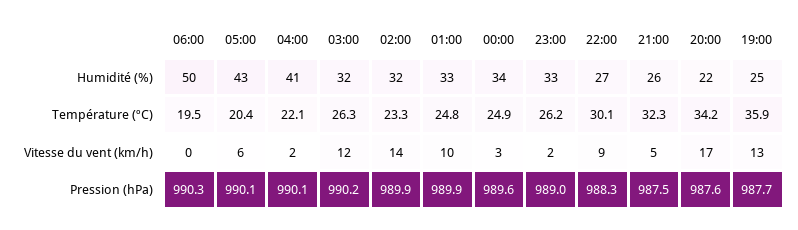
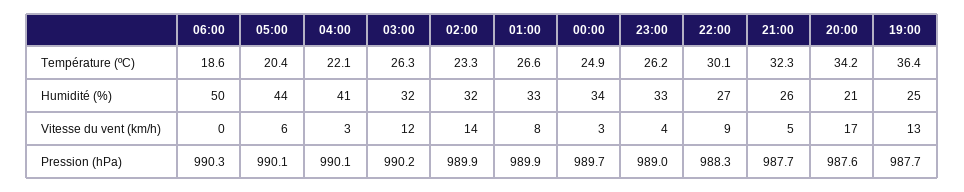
  {
    "06:00": {
      "Humidité (%)": 50,
-     "Température (ºC)": 19.5,
+     "Température (ºC)": 18.6,
      "Vitesse du vent (km/h)": 0,
      "Pression (hPa)": 990.3
    },
    "05:00": {
-     "Humidité (%)": 43,
+     "Humidité (%)": 44,
      "Température (ºC)": 20.4,
      "Vitesse du vent (km/h)": 6,
      "Pression (hPa)": 990.1
    },
    "04:00": {
      "Humidité (%)": 41,
      "Température (ºC)": 22.1,
-     "Vitesse du vent (km/h)": 2,
+     "Vitesse du vent (km/h)": 3,
      "Pression (hPa)": 990.1
    },
    "03:00": {
      "Humidité (%)": 32,
      "Température (ºC)": 26.3,
      "Vitesse du vent (km/h)": 12,
      "Pression (hPa)": 990.2
    },
    "02:00": {
      "Humidité (%)": 32,
      "Température (ºC)": 23.3,
      "Vitesse du vent (km/h)": 14,
      "Pression (hPa)": 989.9
    },
    "01:00": {
      "Humidité (%)": 33,
-     "Température (ºC)": 24.8,
+     "Température (ºC)": 26.6,
-     "Vitesse du vent (km/h)": 10,
+     "Vitesse du vent (km/h)": 8,
      "Pression (hPa)": 989.9
    },
    "00:00": {
      "Humidité (%)": 34,
      "Température (ºC)": 24.9,
      "Vitesse du vent (km/h)": 3,
-     "Pression (hPa)": 989.6
+     "Pression (hPa)": 989.7
    },
    "23:00": {
      "Humidité (%)": 33,
      "Température (ºC)": 26.2,
-     "Vitesse du vent (km/h)": 2,
+     "Vitesse du vent (km/h)": 4,
      "Pression (hPa)": 989
    },
    "22:00": {
      "Humidité (%)": 27,
      "Température (ºC)": 30.1,
      "Vitesse du vent (km/h)": 9,
      "Pression (hPa)": 988.3
    },
    "21:00": {
      "Humidité (%)": 26,
      "Température (ºC)": 32.3,
      "Vitesse du vent (km/h)": 5,
-     "Pression (hPa)": 987.5
+     "Pression (hPa)": 987.7
    },
    "20:00": {
-     "Humidité (%)": 22,
+     "Humidité (%)": 21,
      "Température (ºC)": 34.2,
      "Vitesse du vent (km/h)": 17,
      "Pression (hPa)": 987.6
    },
    "19:00": {
      "Humidité (%)": 25,
-     "Température (ºC)": 35.9,
+     "Température (ºC)": 36.4,
      "Vitesse du vent (km/h)": 13,
      "Pression (hPa)": 987.7
    }
  }

